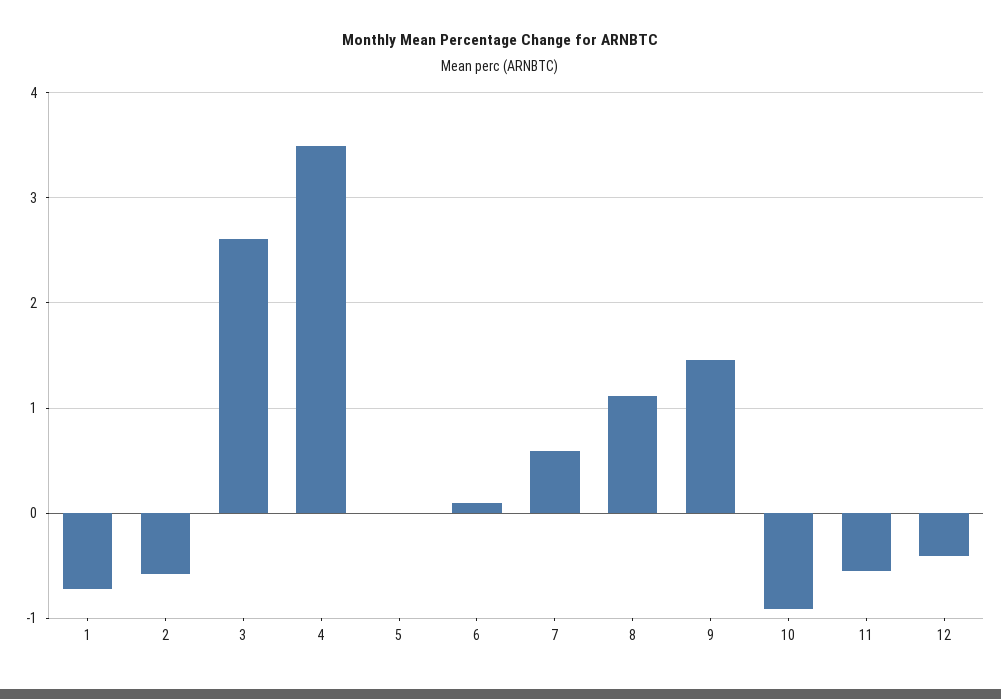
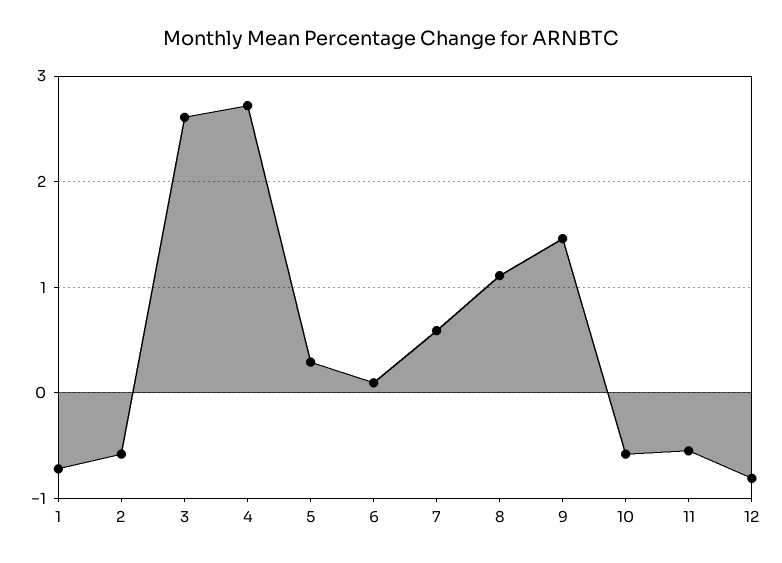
  {
    "1": -0.7,
    "2": -0.6,
    "3": 2.6,
-   "4": 3.5,
+   "4": 2.7,
-   "5": 0,
+   "5": 0.3,
    "6": 0.1,
    "7": 0.6,
    "8": 1.1,
    "9": 1.5,
-   "10": -0.9,
+   "10": -0.6,
    "11": -0.6,
-   "12": -0.4
+   "12": -0.8
  }

